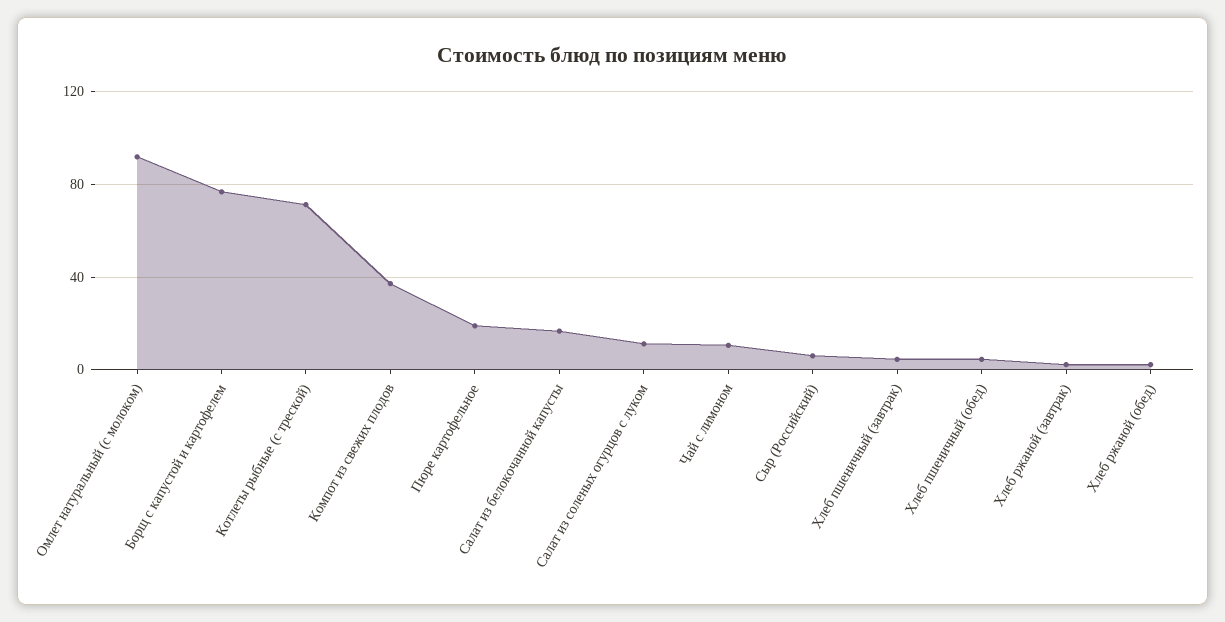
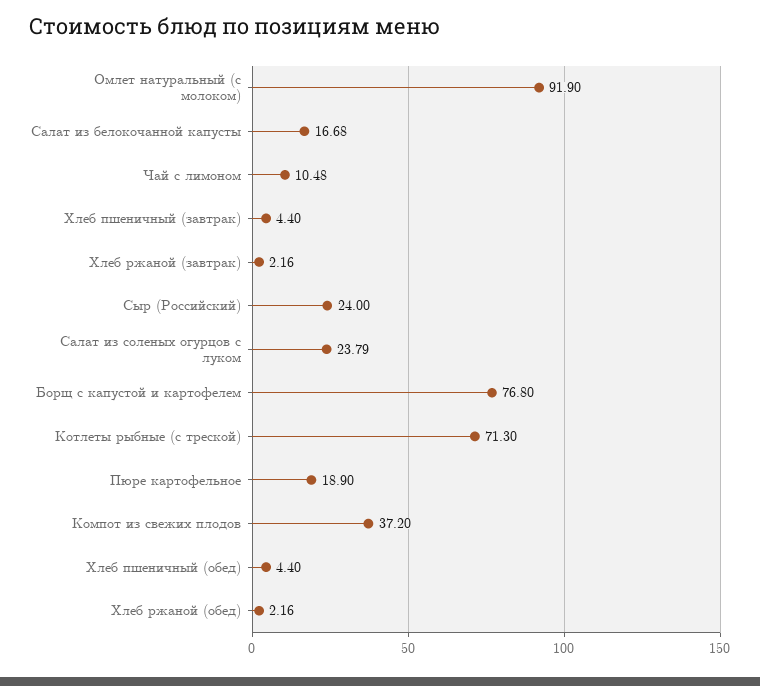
  {
    "Омлет натуральный (с молоком)": 91.9,
    "Борщ с капустой и картофелем": 76.8,
    "Котлеты рыбные (с треской)": 71.3,
    "Компот из свежих плодов": 37.2,
    "Пюре картофельное": 18.9,
    "Салат из белокочанной капусты": 16.68,
-   "Салат из соленых огурцов с луком": 10,
+   "Салат из соленых огурцов с луком": 23.79,
    "Чай с лимоном": 10.48,
-   "Сыр (Российский)": 5,
+   "Сыр (Российский)": 24,
    "Хлеб пшеничный (завтрак)": 4.4,
    "Хлеб пшеничный (обед)": 4.4,
    "Хлеб ржаной (завтрак)": 2.16,
    "Хлеб ржаной (обед)": 2.16
  }

